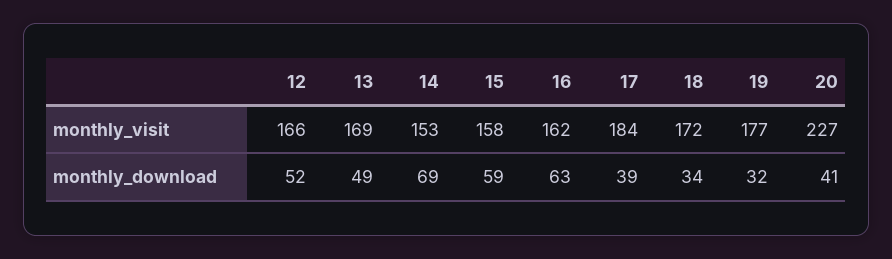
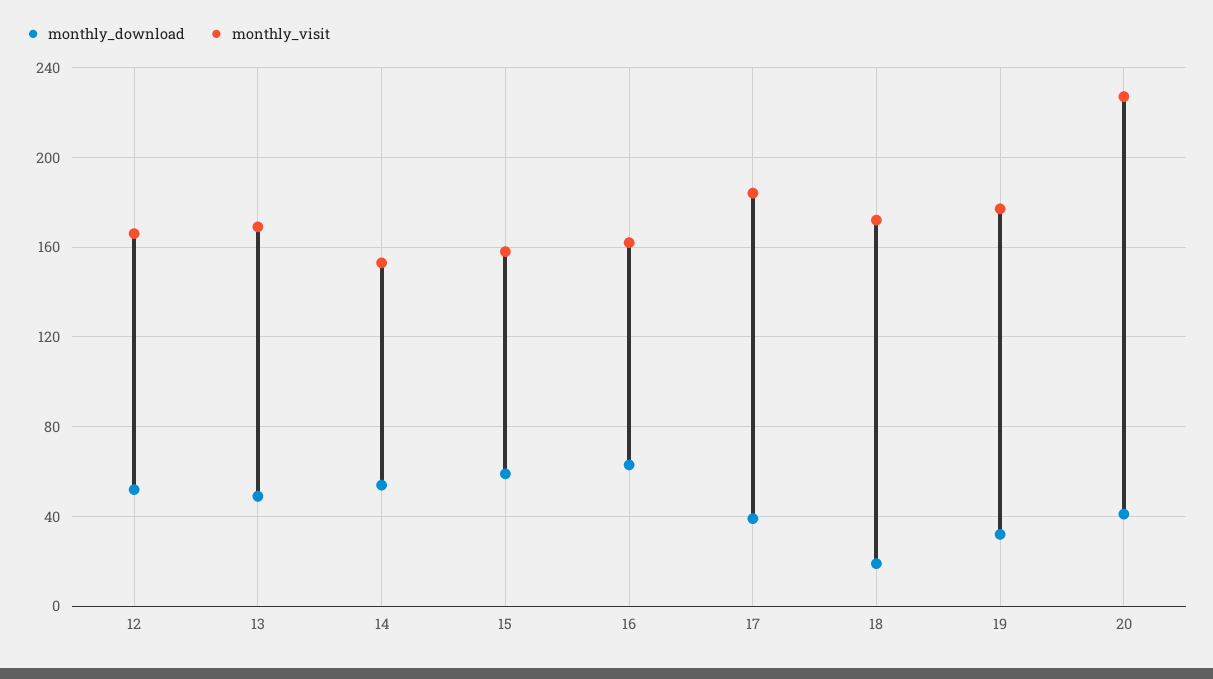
  {
    "monthly_visit": {
      "12": 166,
      "13": 169,
      "14": 153,
      "15": 158,
      "16": 162,
      "17": 184,
      "18": 172,
      "19": 177,
      "20": 227
    },
    "monthly_download": {
      "12": 52,
      "13": 49,
-     "14": 69,
+     "14": 55,
      "15": 59,
      "16": 63,
      "17": 39,
-     "18": 34,
+     "18": 20,
      "19": 32,
      "20": 41
    }
  }

